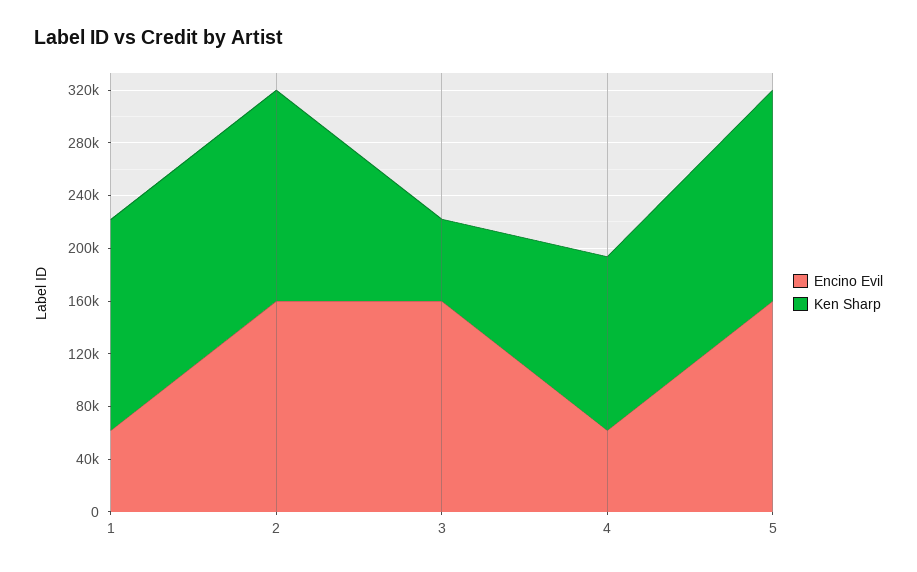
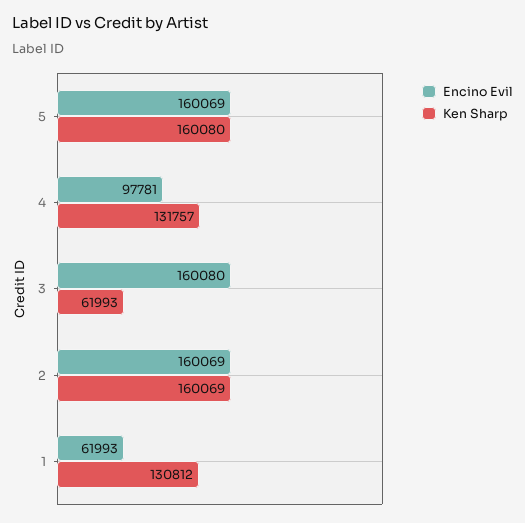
  {
    "Encino Evil": {
      "1": 61993,
      "2": 160069,
      "3": 160080,
-     "4": 60000,
+     "4": 97781,
      "5": 160069
    },
    "Ken Sharp": {
-     "1": 160000,
+     "1": 130812,
      "2": 160069,
      "3": 61993,
      "4": 131757,
      "5": 160080
    }
  }

